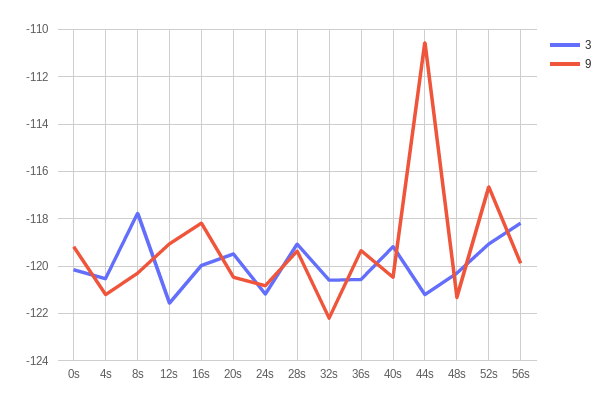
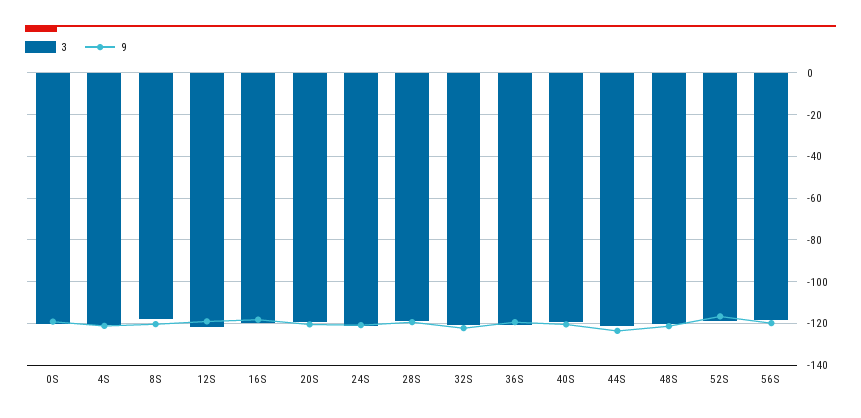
  {
    "3": {
      "0s": -120,
      "4s": -120.5,
      "8s": -118,
      "12s": -121.5,
      "16s": -120,
      "20s": -119.5,
      "24s": -121,
      "28s": -119,
      "32s": -120.5,
      "36s": -120.5,
      "40s": -119,
      "44s": -121,
      "48s": -120.5,
      "52s": -119,
      "56s": -118
    },
    "9": {
      "0s": -119,
      "4s": -121,
      "8s": -120.5,
      "12s": -119,
      "16s": -118,
      "20s": -120.5,
      "24s": -121,
      "28s": -119.5,
      "32s": -122,
      "36s": -119.5,
      "40s": -120.5,
-     "44s": -110.5,
+     "44s": -125,
      "48s": -121.5,
      "52s": -116.5,
      "56s": -120
    }
  }

